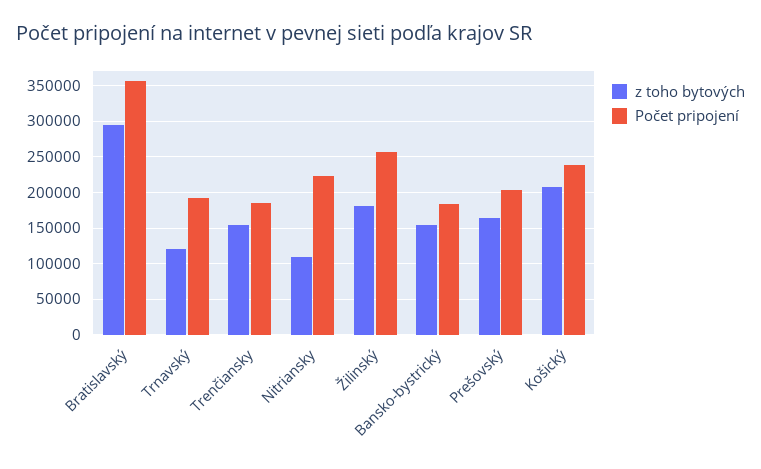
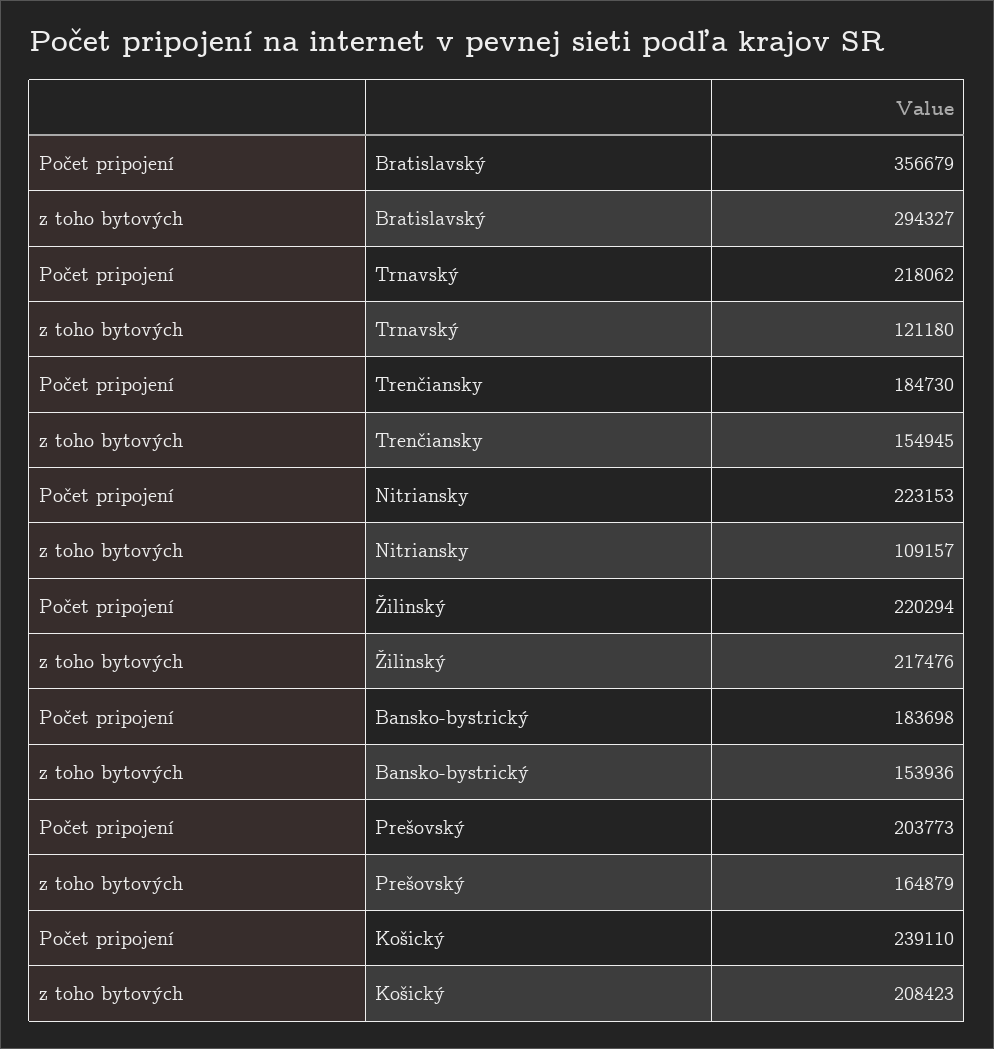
  {
    "z toho bytových": {
      "Bratislavský": 294327,
      "Trnavský": 121180,
      "Trenčiansky": 154945,
      "Nitriansky": 109157,
-     "Žilinský": 180000,
+     "Žilinský": 217476,
      "Bansko-bystrický": 153936,
      "Prešovský": 164879,
      "Košický": 208423
    },
    "Počet pripojení": {
      "Bratislavský": 356679,
-     "Trnavský": 190000,
+     "Trnavský": 218062,
      "Trenčiansky": 184730,
      "Nitriansky": 223153,
-     "Žilinský": 260000,
+     "Žilinský": 220294,
      "Bansko-bystrický": 183698,
      "Prešovský": 203773,
      "Košický": 239110
    }
  }

